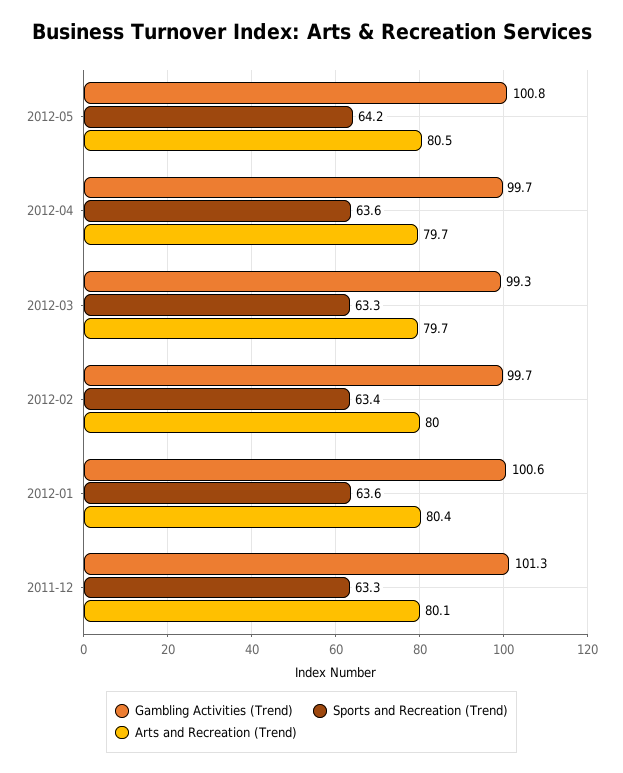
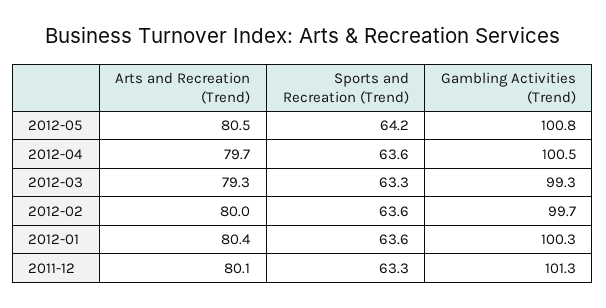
  {
    "Gambling Activities (Trend)": {
      "2012-05": 100.8,
-     "2012-04": 99.7,
+     "2012-04": 100.5,
      "2012-03": 99.3,
      "2012-02": 99.7,
-     "2012-01": 100.6,
+     "2012-01": 100.3,
      "2011-12": 101.3
    },
    "Sports and Recreation (Trend)": {
      "2012-05": 64.2,
      "2012-04": 63.6,
      "2012-03": 63.3,
-     "2012-02": 63.4,
+     "2012-02": 63.6,
      "2012-01": 63.6,
      "2011-12": 63.3
    },
    "Arts and Recreation (Trend)": {
      "2012-05": 80.5,
      "2012-04": 79.7,
-     "2012-03": 79.7,
+     "2012-03": 79.3,
      "2012-02": 80,
      "2012-01": 80.4,
      "2011-12": 80.1
    }
  }

